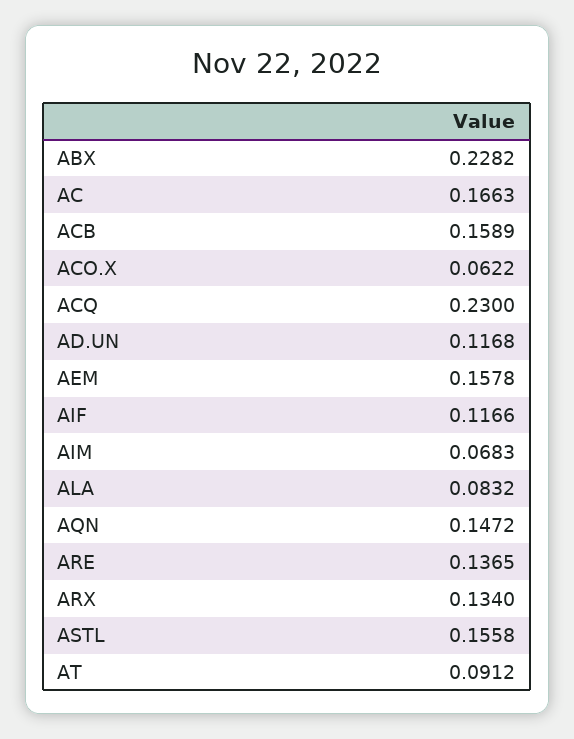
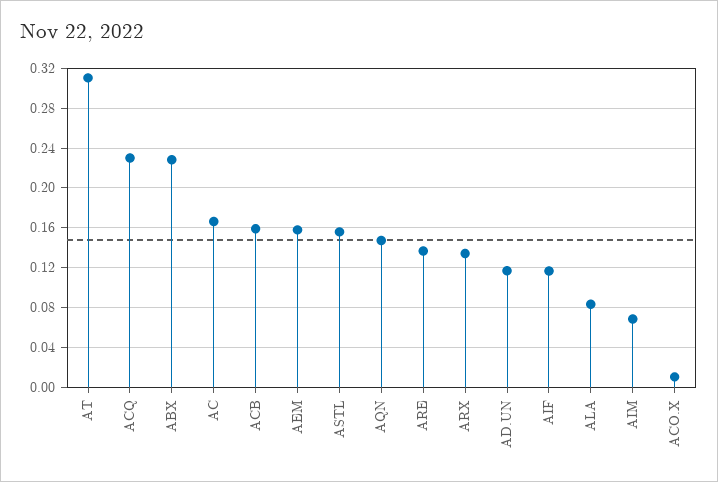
  {
    "ABX": 0.2282,
    "AC": 0.1663,
    "ACB": 0.1589,
-   "ACO.X": 0.0622,
+   "ACO.X": 0.01,
    "ACQ": 0.23,
    "AD.UN": 0.1168,
    "AEM": 0.1578,
    "AIF": 0.1166,
    "AIM": 0.0683,
    "ALA": 0.0832,
    "AQN": 0.1472,
    "ARE": 0.1365,
    "ARX": 0.134,
    "ASTL": 0.1558,
-   "AT": 0.0912
+   "AT": 0.31
  }

